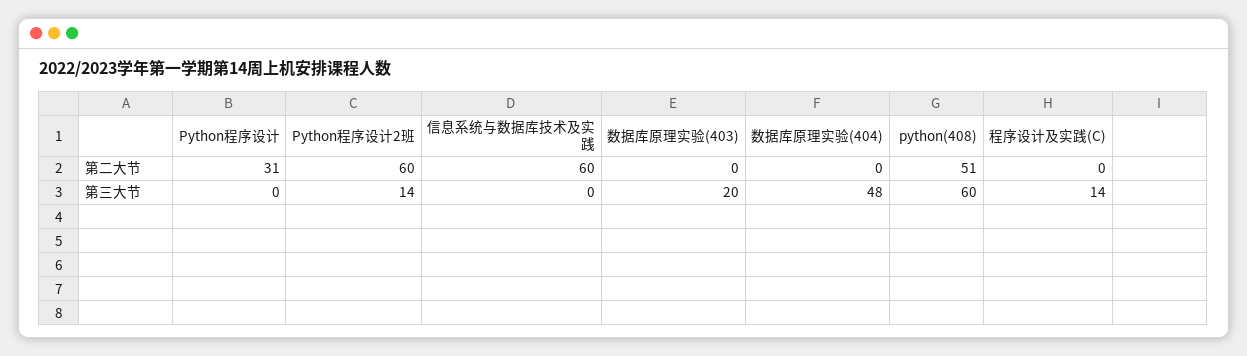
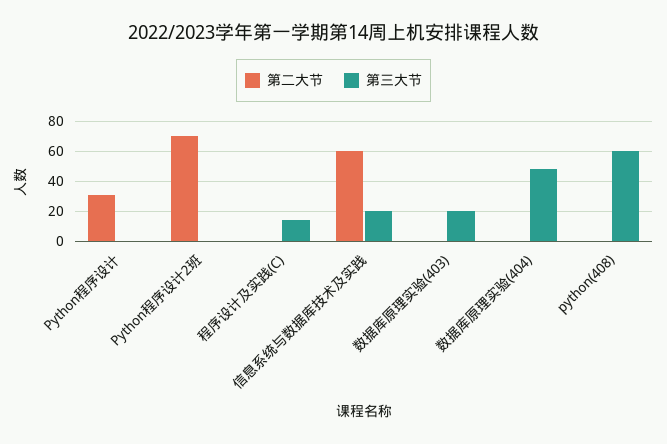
  {
    "第二大节": {
      "Python程序设计": 31,
-     "Python程序设计2班": 60,
+     "Python程序设计2班": 70,
      "信息系统与数据库技术及实践": 60,
      "数据库原理实验(403)": 0,
      "数据库原理实验(404)": 0,
-     "python(408)": 51,
+     "python(408)": 0,
      "程序设计及实践(C)": 0
    },
    "第三大节": {
      "Python程序设计": 0,
-     "Python程序设计2班": 14,
+     "Python程序设计2班": 0,
-     "信息系统与数据库技术及实践": 0,
+     "信息系统与数据库技术及实践": 20,
      "数据库原理实验(403)": 20,
      "数据库原理实验(404)": 48,
      "python(408)": 60,
      "程序设计及实践(C)": 14
    }
  }

